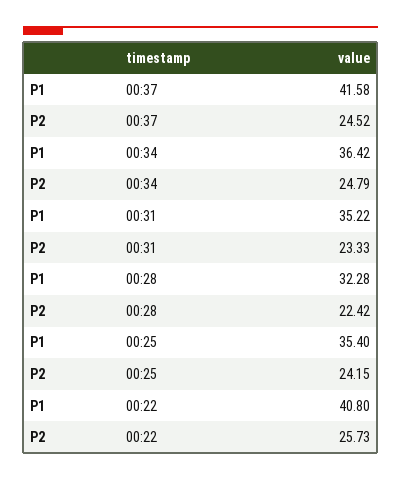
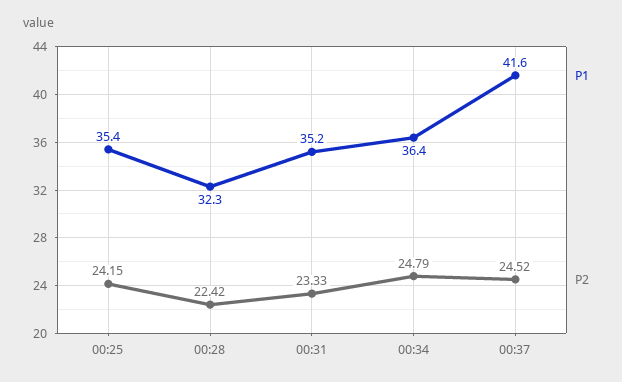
  {
    "P1": {
      "00:37": 41.58,
      "00:34": 36.42,
      "00:31": 35.22,
      "00:28": 32.28,
-     "00:25": 35.4,
+     "00:25": 35.4
-     "00:22": 40.8
    },
    "P2": {
      "00:37": 24.52,
      "00:34": 24.79,
      "00:31": 23.33,
      "00:28": 22.42,
-     "00:25": 24.15,
+     "00:25": 24.15
-     "00:22": 25.73
    }
  }

